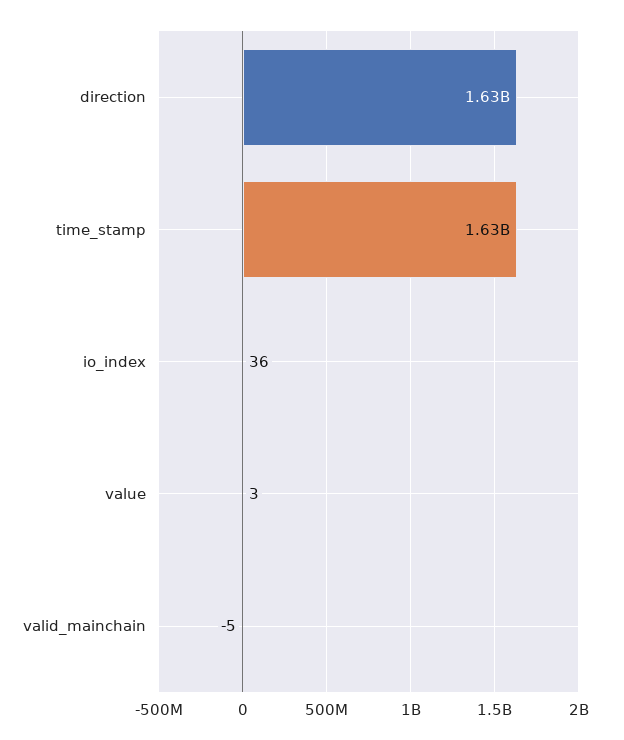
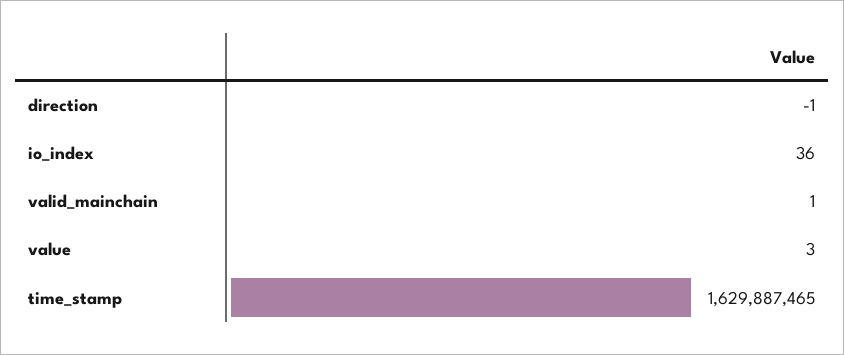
  {
-   "direction": 1630000000,
+   "direction": -1,
    "time_stamp": 1629887465,
    "io_index": 36,
    "value": 3,
-   "valid_mainchain": -5
+   "valid_mainchain": 1
  }

